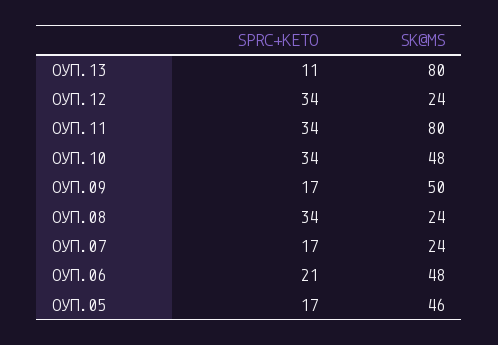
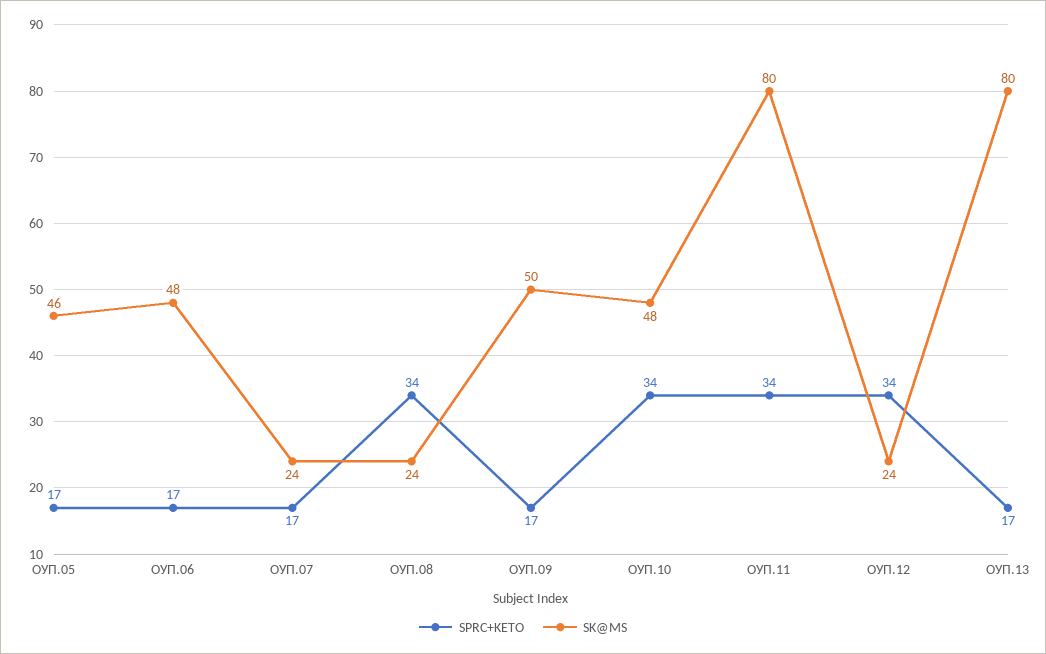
  {
    "SPRC+KETO": {
-     "ОУП.13": 11,
+     "ОУП.13": 17,
      "ОУП.12": 34,
      "ОУП.11": 34,
      "ОУП.10": 34,
      "ОУП.09": 17,
      "ОУП.08": 34,
      "ОУП.07": 17,
-     "ОУП.06": 21,
+     "ОУП.06": 17,
      "ОУП.05": 17
    },
    "SK@MS": {
      "ОУП.13": 80,
      "ОУП.12": 24,
      "ОУП.11": 80,
      "ОУП.10": 48,
      "ОУП.09": 50,
      "ОУП.08": 24,
      "ОУП.07": 24,
      "ОУП.06": 48,
      "ОУП.05": 46
    }
  }

